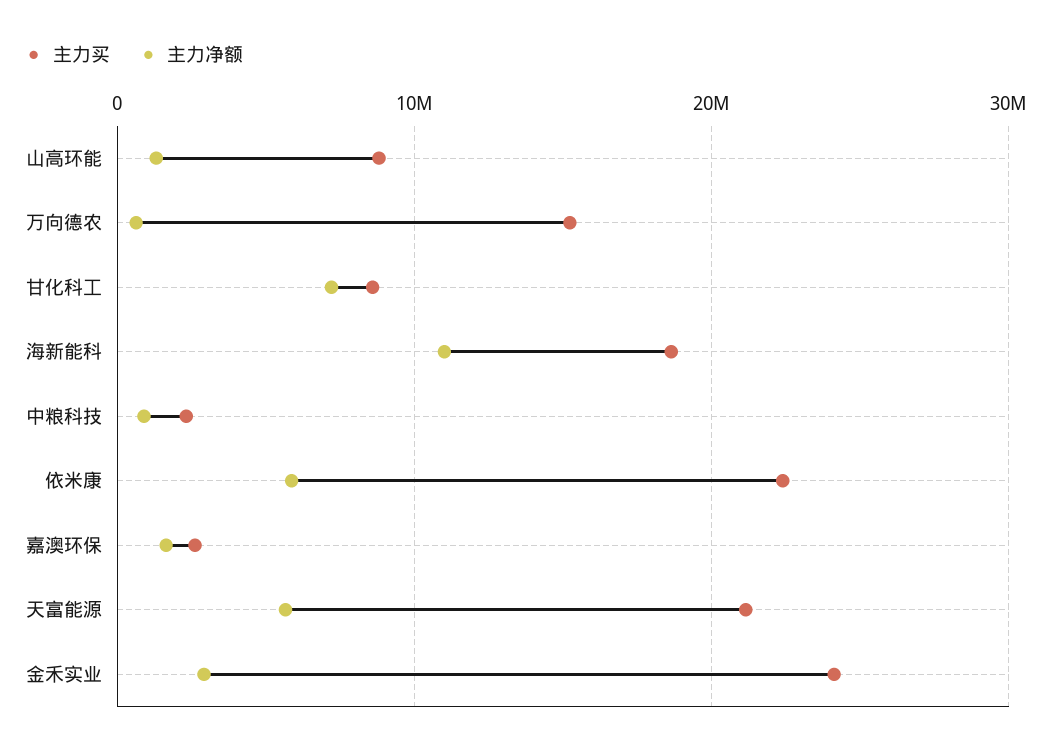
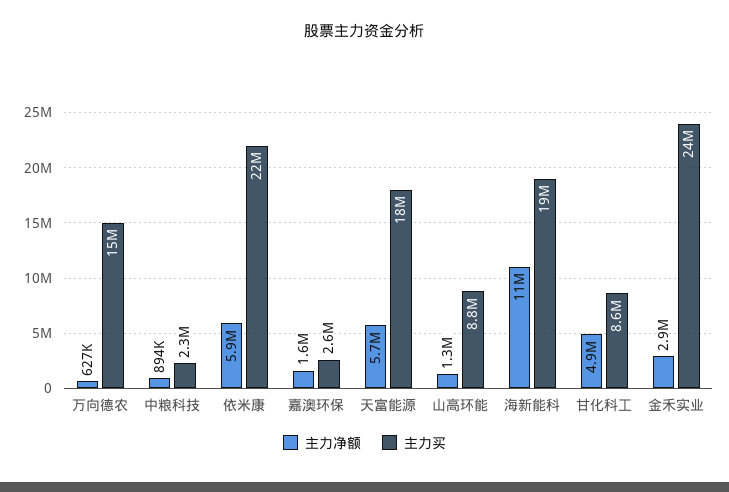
  {
    "主力买": {
      "山高环能": 8800000,
      "万向德农": 15000000,
      "甘化科工": 8600000,
      "海新能科": 19000000,
      "中粮科技": 2300000,
      "依米康": 22000000,
      "嘉澳环保": 2600000,
-     "天富能源": 21000000,
+     "天富能源": 18000000,
      "金禾实业": 24000000
    },
    "主力净额": {
      "山高环能": 1300000,
      "万向德农": 627000,
-     "甘化科工": 7000000,
+     "甘化科工": 4900000,
      "海新能科": 11000000,
      "中粮科技": 894000,
      "依米康": 5900000,
      "嘉澳环保": 1600000,
      "天富能源": 5700000,
      "金禾实业": 2900000
    }
  }

